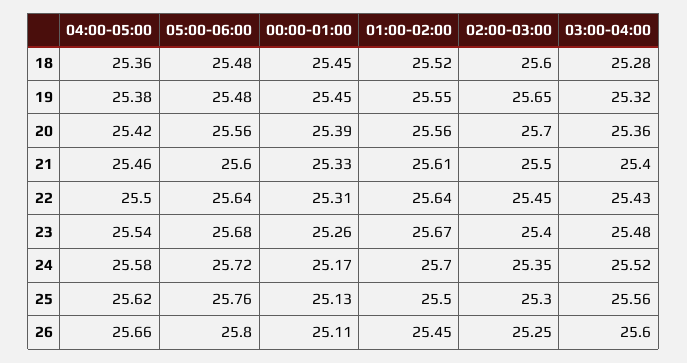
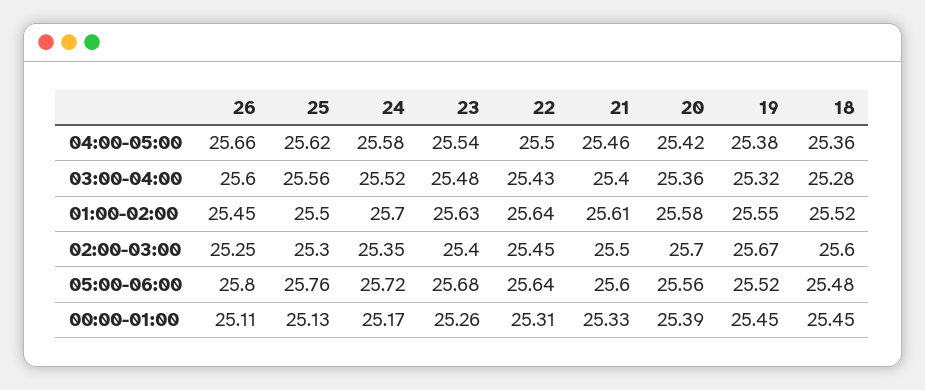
  {
    "04:00-05:00": {
      "18": 25.36,
      "19": 25.38,
      "20": 25.42,
      "21": 25.46,
      "22": 25.5,
      "23": 25.54,
      "24": 25.58,
      "25": 25.62,
      "26": 25.66
    },
    "05:00-06:00": {
      "18": 25.48,
-     "19": 25.48,
+     "19": 25.52,
      "20": 25.56,
      "21": 25.6,
      "22": 25.64,
      "23": 25.68,
      "24": 25.72,
      "25": 25.76,
      "26": 25.8
    },
    "00:00-01:00": {
      "18": 25.45,
      "19": 25.45,
      "20": 25.39,
      "21": 25.33,
      "22": 25.31,
      "23": 25.26,
      "24": 25.17,
      "25": 25.13,
      "26": 25.11
    },
    "01:00-02:00": {
      "18": 25.52,
      "19": 25.55,
-     "20": 25.56,
+     "20": 25.58,
      "21": 25.61,
      "22": 25.64,
-     "23": 25.67,
+     "23": 25.63,
      "24": 25.7,
      "25": 25.5,
      "26": 25.45
    },
    "02:00-03:00": {
      "18": 25.6,
-     "19": 25.65,
+     "19": 25.67,
      "20": 25.7,
      "21": 25.5,
      "22": 25.45,
      "23": 25.4,
      "24": 25.35,
      "25": 25.3,
      "26": 25.25
    },
    "03:00-04:00": {
      "18": 25.28,
      "19": 25.32,
      "20": 25.36,
      "21": 25.4,
      "22": 25.43,
      "23": 25.48,
      "24": 25.52,
      "25": 25.56,
      "26": 25.6
    }
  }

